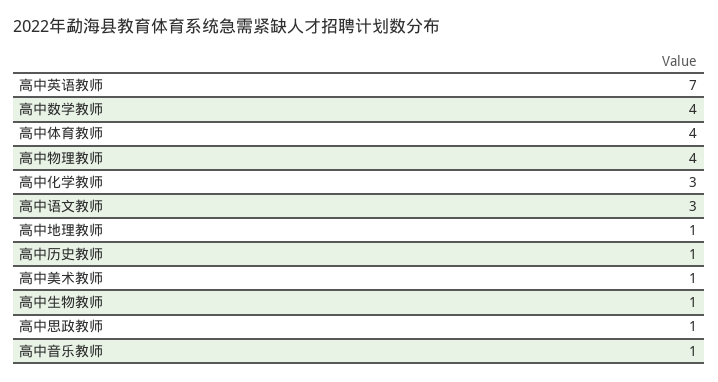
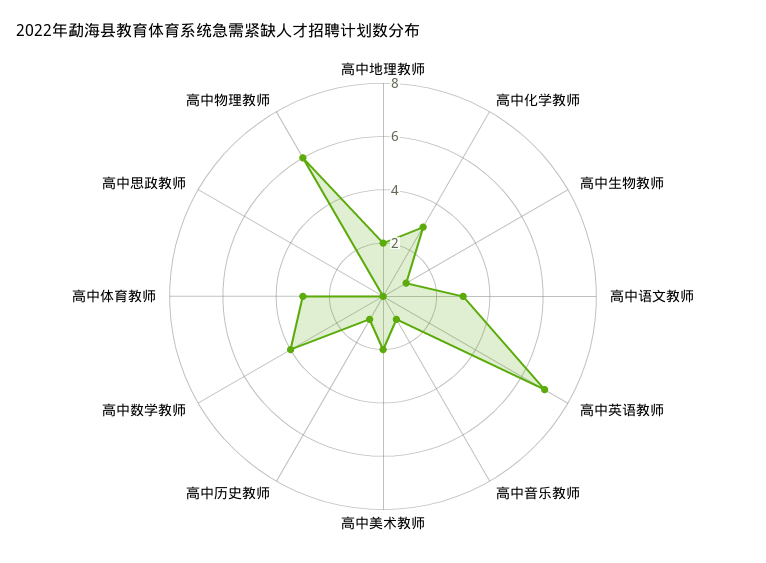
  {
    "高中英语教师": 7,
    "高中数学教师": 4,
-   "高中体育教师": 4,
+   "高中体育教师": 3,
-   "高中物理教师": 4,
+   "高中物理教师": 6,
    "高中化学教师": 3,
    "高中语文教师": 3,
-   "高中地理教师": 1,
+   "高中地理教师": 2,
    "高中历史教师": 1,
-   "高中美术教师": 1,
+   "高中美术教师": 2,
    "高中生物教师": 1,
-   "高中思政教师": 1,
+   "高中思政教师": 0,
    "高中音乐教师": 1
  }

